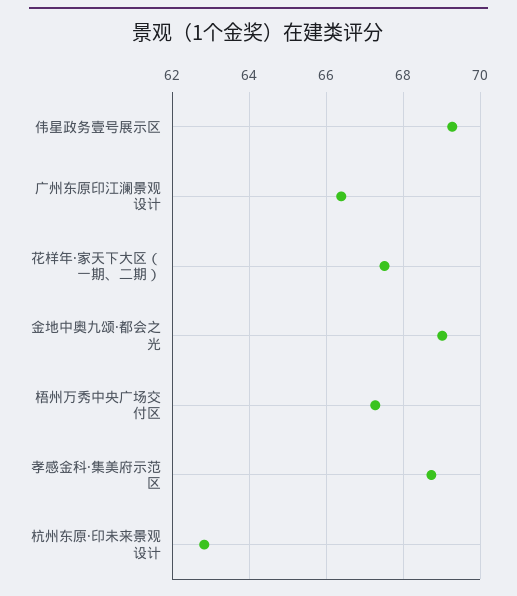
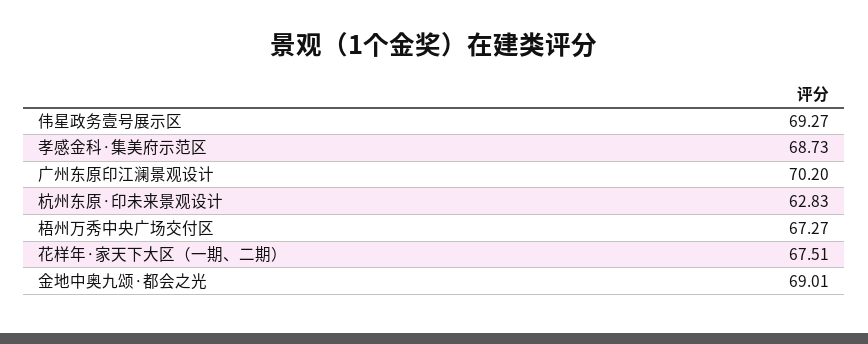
  {
    "伟星政务壹号展示区": 69.27,
-   "广州东原印江澜景观设计": 66.4,
+   "广州东原印江澜景观设计": 70.2,
    "花样年·家天下大区（一期、二期）": 67.51,
    "金地中奥九颂·都会之光": 69.01,
    "梧州万秀中央广场交付区": 67.27,
    "孝感金科·集美府示范区": 68.73,
    "杭州东原·印未来景观设计": 62.83
  }

